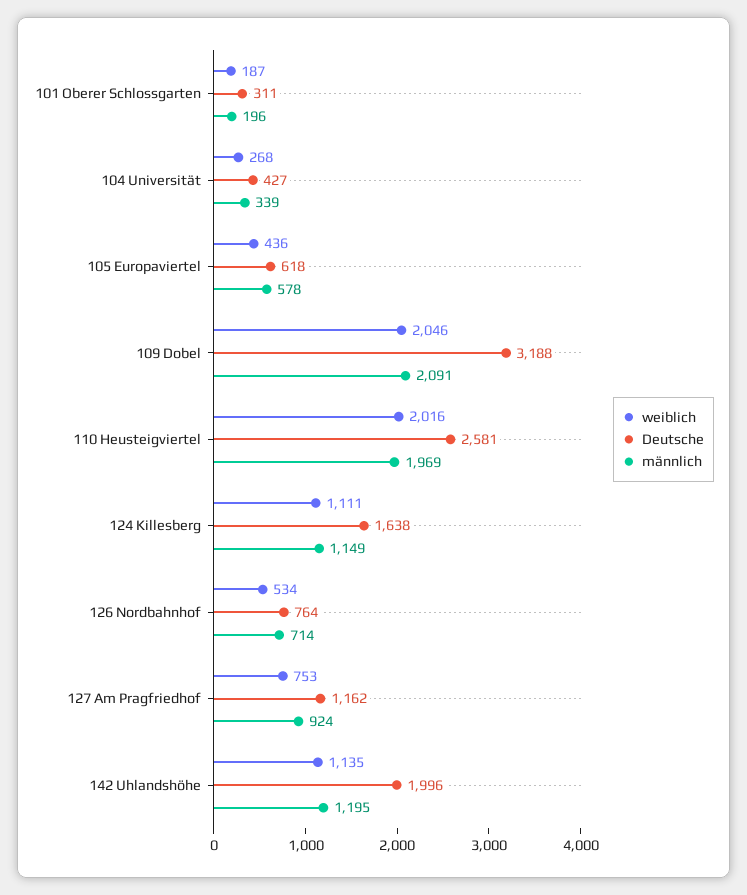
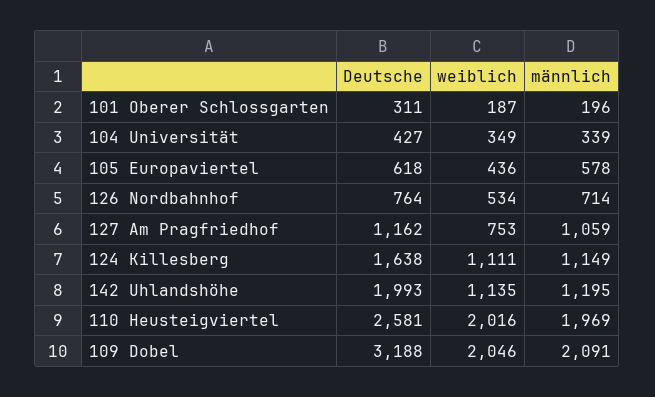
  {
    "weiblich": {
      "101 Oberer Schlossgarten": 187,
-     "104 Universität": 268,
+     "104 Universität": 349,
      "105 Europaviertel": 436,
      "109 Dobel": 2046,
      "110 Heusteigviertel": 2016,
      "124 Killesberg": 1111,
      "126 Nordbahnhof": 534,
      "127 Am Pragfriedhof": 753,
      "142 Uhlandshöhe": 1135
    },
    "Deutsche": {
      "101 Oberer Schlossgarten": 311,
      "104 Universität": 427,
      "105 Europaviertel": 618,
      "109 Dobel": 3188,
      "110 Heusteigviertel": 2581,
      "124 Killesberg": 1638,
      "126 Nordbahnhof": 764,
      "127 Am Pragfriedhof": 1162,
-     "142 Uhlandshöhe": 1996
+     "142 Uhlandshöhe": 1993
    },
    "männlich": {
      "101 Oberer Schlossgarten": 196,
      "104 Universität": 339,
      "105 Europaviertel": 578,
      "109 Dobel": 2091,
      "110 Heusteigviertel": 1969,
      "124 Killesberg": 1149,
      "126 Nordbahnhof": 714,
-     "127 Am Pragfriedhof": 924,
+     "127 Am Pragfriedhof": 1059,
      "142 Uhlandshöhe": 1195
    }
  }

